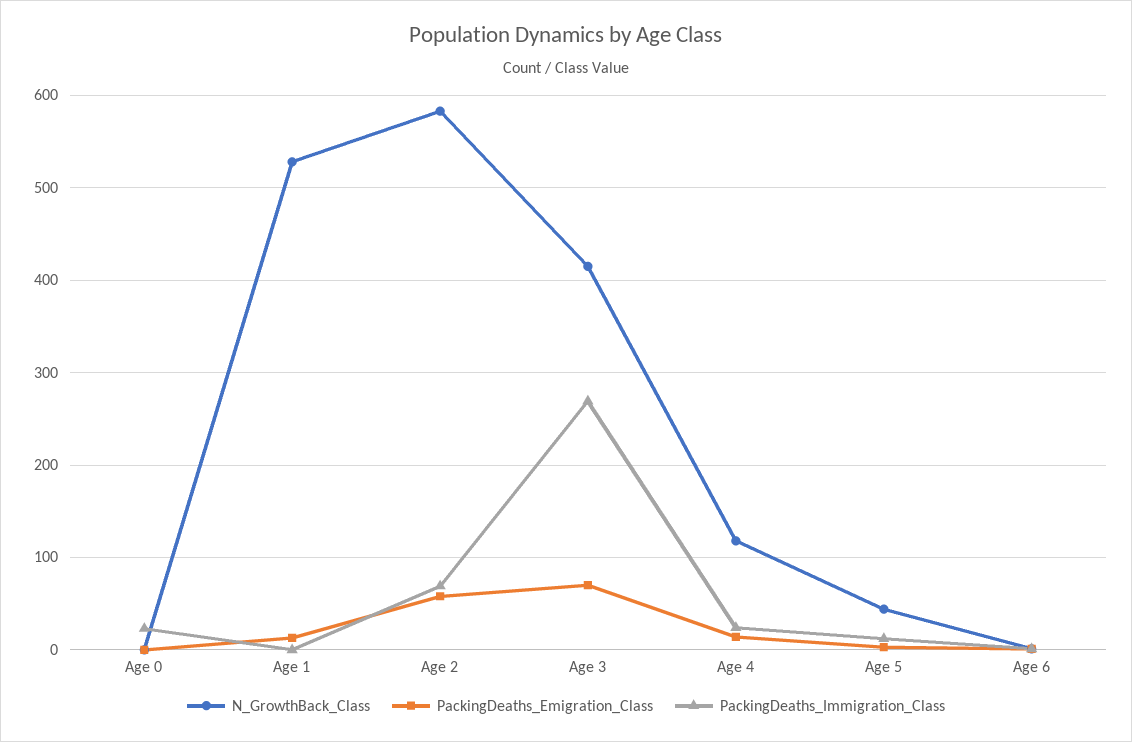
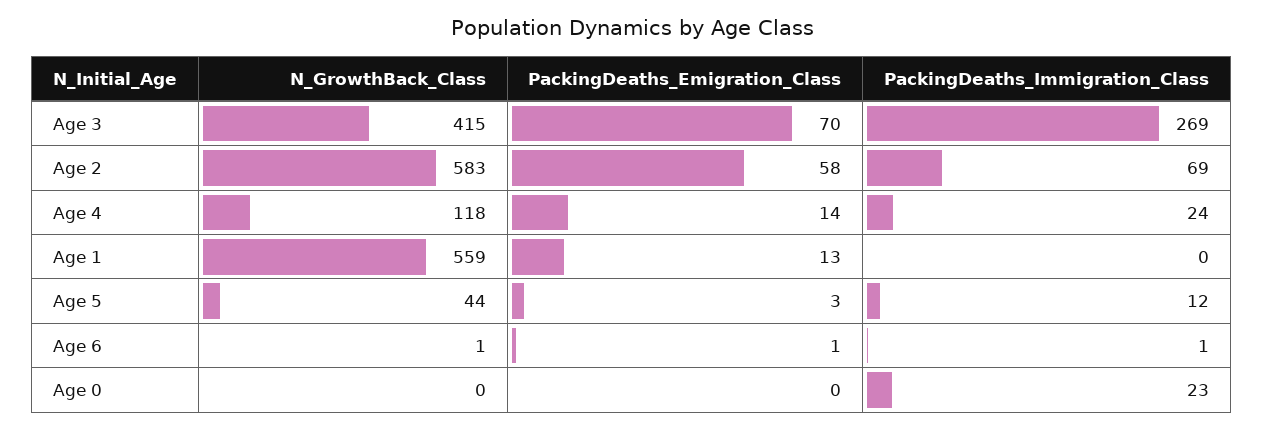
  {
    "N_GrowthBack_Class": {
      "Age 0": 0,
-     "Age 1": 530,
+     "Age 1": 559,
      "Age 2": 583,
      "Age 3": 415,
      "Age 4": 118,
      "Age 5": 44,
      "Age 6": 1
    },
    "PackingDeaths_Emigration_Class": {
      "Age 0": 0,
      "Age 1": 13,
      "Age 2": 58,
      "Age 3": 70,
      "Age 4": 14,
      "Age 5": 3,
      "Age 6": 1
    },
    "PackingDeaths_Immigration_Class": {
      "Age 0": 23,
      "Age 1": 0,
      "Age 2": 69,
      "Age 3": 269,
      "Age 4": 24,
      "Age 5": 12,
      "Age 6": 1
    }
  }

